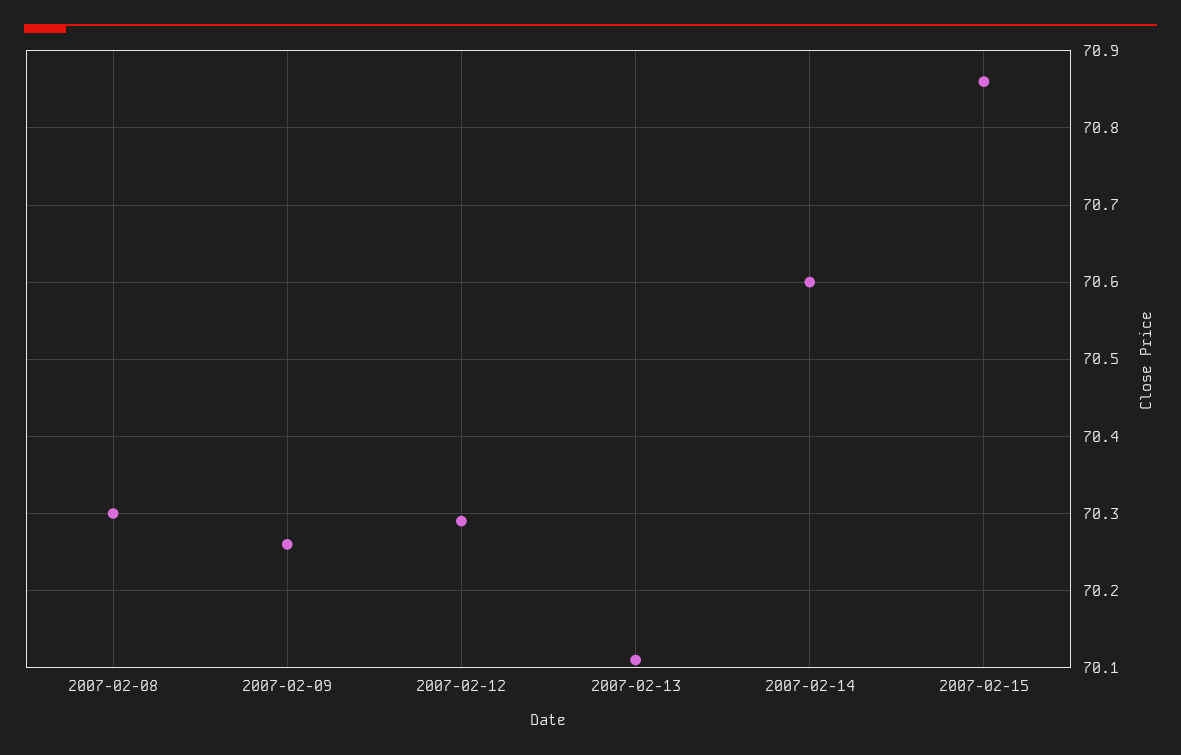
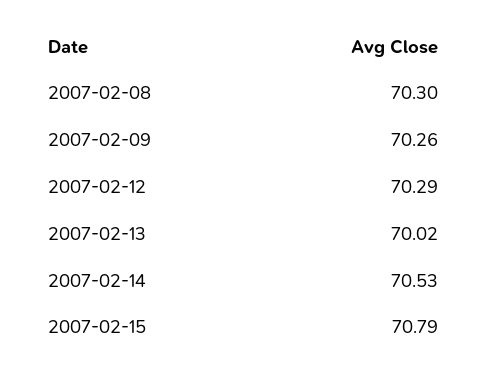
  {
    "2007-02-08": 70.3,
    "2007-02-09": 70.26,
    "2007-02-12": 70.29,
-   "2007-02-13": 70.11,
+   "2007-02-13": 70.02,
-   "2007-02-14": 70.6,
+   "2007-02-14": 70.53,
-   "2007-02-15": 70.86
+   "2007-02-15": 70.79
  }

